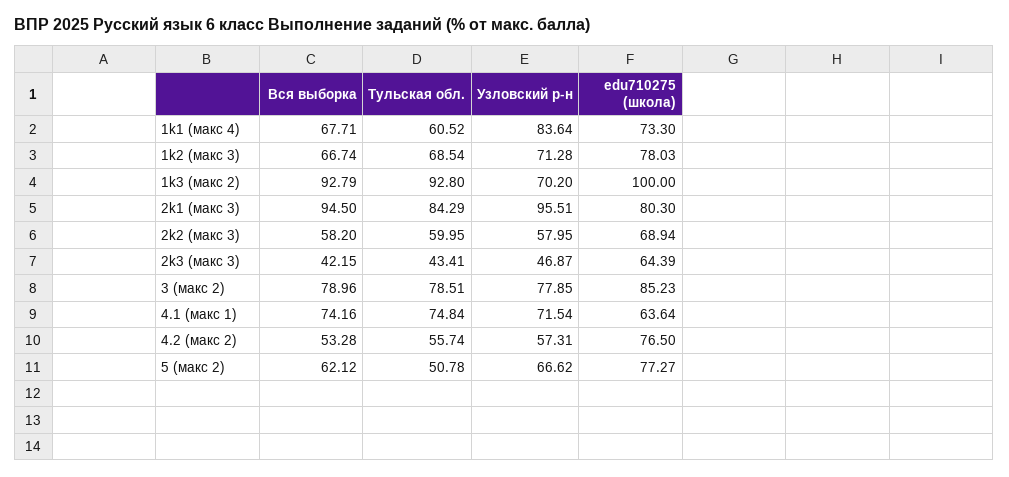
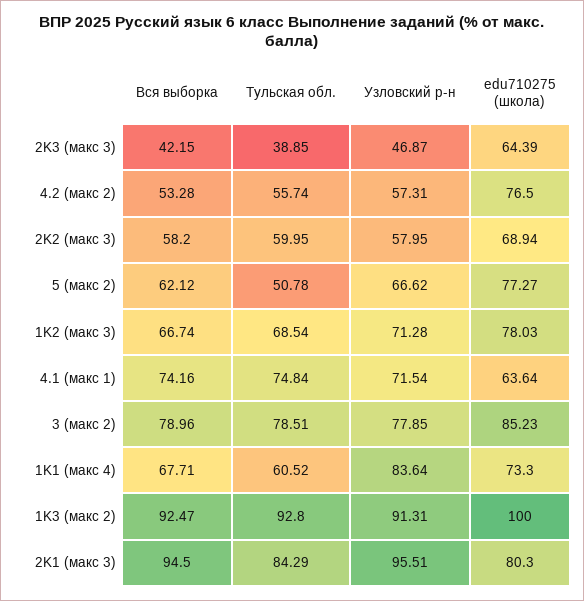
  {
    "Вся выборка": {
      "1k1 (макс 4)": 67.71,
      "1k2 (макс 3)": 66.74,
-     "1k3 (макс 2)": 92.79,
+     "1k3 (макс 2)": 92.47,
      "2k1 (макс 3)": 94.5,
      "2k2 (макс 3)": 58.2,
      "2k3 (макс 3)": 42.15,
      "3 (макс 2)": 78.96,
      "4.1 (макс 1)": 74.16,
      "4.2 (макс 2)": 53.28,
      "5 (макс 2)": 62.12
    },
    "Тульская обл.": {
      "1k1 (макс 4)": 60.52,
      "1k2 (макс 3)": 68.54,
      "1k3 (макс 2)": 92.8,
      "2k1 (макс 3)": 84.29,
      "2k2 (макс 3)": 59.95,
-     "2k3 (макс 3)": 43.41,
+     "2k3 (макс 3)": 38.85,
      "3 (макс 2)": 78.51,
      "4.1 (макс 1)": 74.84,
      "4.2 (макс 2)": 55.74,
      "5 (макс 2)": 50.78
    },
    "Узловский р-н": {
      "1k1 (макс 4)": 83.64,
      "1k2 (макс 3)": 71.28,
-     "1k3 (макс 2)": 70.2,
+     "1k3 (макс 2)": 91.31,
      "2k1 (макс 3)": 95.51,
      "2k2 (макс 3)": 57.95,
      "2k3 (макс 3)": 46.87,
      "3 (макс 2)": 77.85,
      "4.1 (макс 1)": 71.54,
      "4.2 (макс 2)": 57.31,
      "5 (макс 2)": 66.62
    },
    "edu710275 (школа)": {
      "1k1 (макс 4)": 73.3,
      "1k2 (макс 3)": 78.03,
      "1k3 (макс 2)": 100,
      "2k1 (макс 3)": 80.3,
      "2k2 (макс 3)": 68.94,
      "2k3 (макс 3)": 64.39,
      "3 (макс 2)": 85.23,
      "4.1 (макс 1)": 63.64,
      "4.2 (макс 2)": 76.5,
      "5 (макс 2)": 77.27
    }
  }

